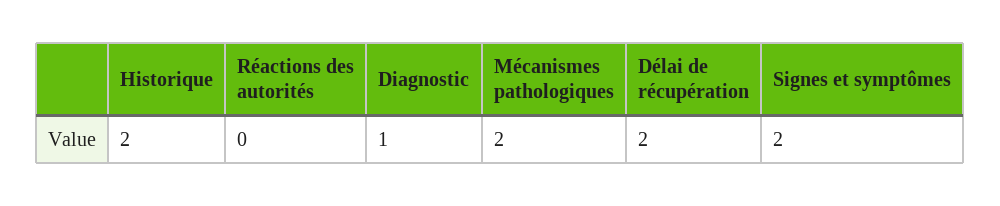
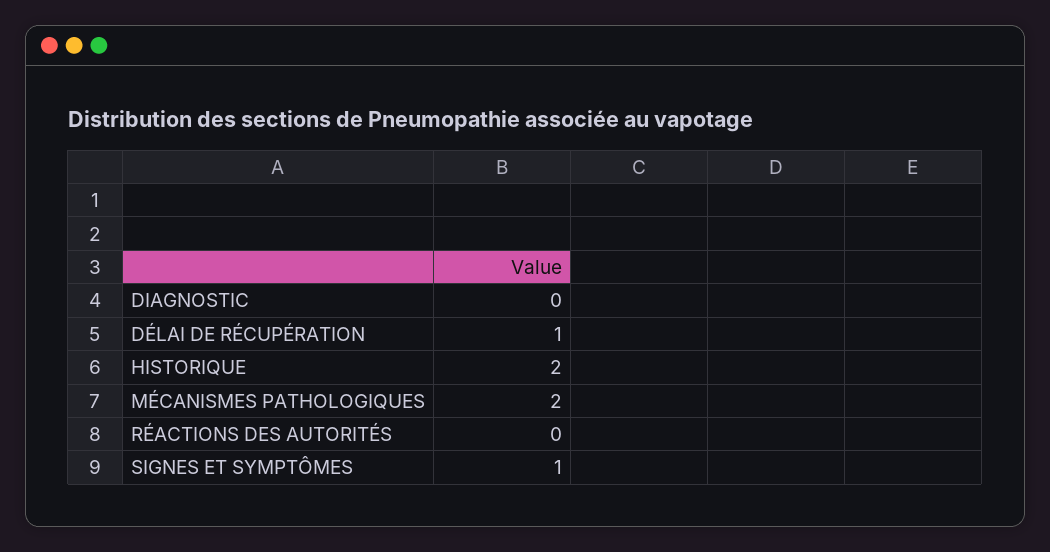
  {
    "Historique": 2,
    "Réactions des autorités": 0,
-   "Diagnostic": 1,
+   "Diagnostic": 0,
    "Mécanismes pathologiques": 2,
-   "Délai de récupération": 2,
+   "Délai de récupération": 1,
-   "Signes et symptômes": 2
+   "Signes et symptômes": 1
  }

